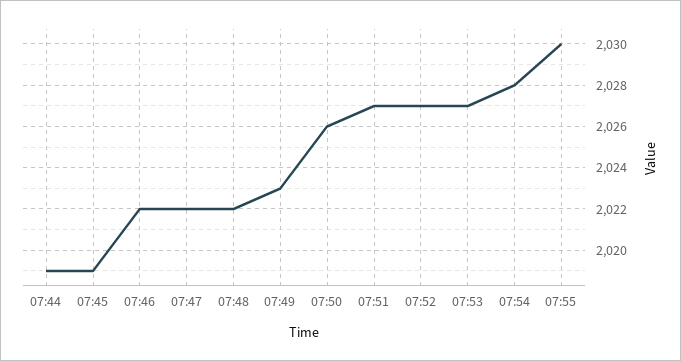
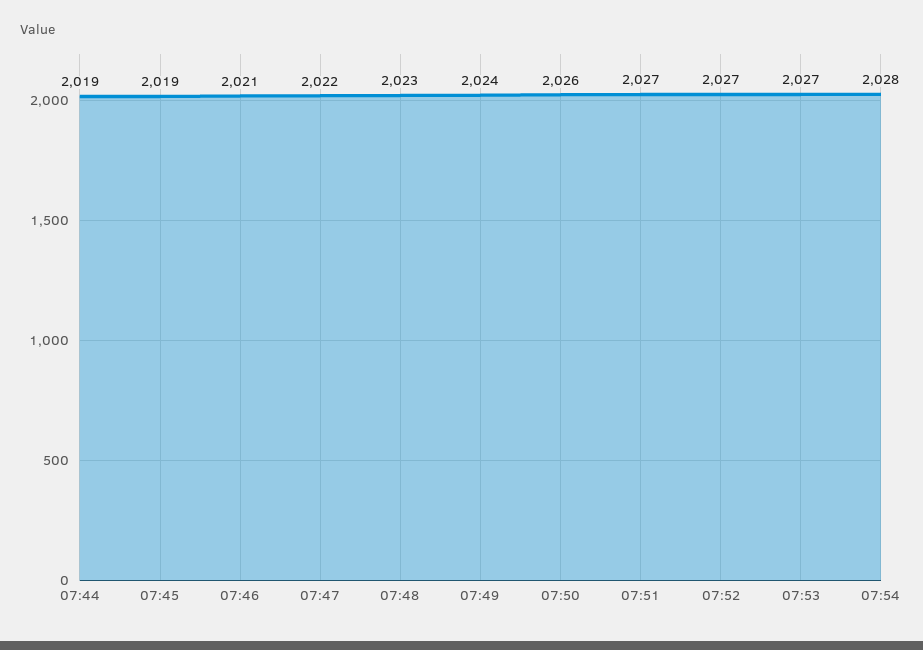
  {
    "07:44": 2019,
    "07:45": 2019,
-   "07:46": 2022,
+   "07:46": 2021,
    "07:47": 2022,
-   "07:48": 2022,
+   "07:48": 2023,
-   "07:49": 2023,
+   "07:49": 2024,
    "07:50": 2026,
    "07:51": 2027,
    "07:52": 2027,
    "07:53": 2027,
-   "07:54": 2028,
+   "07:54": 2028
-   "07:55": 2030
  }

